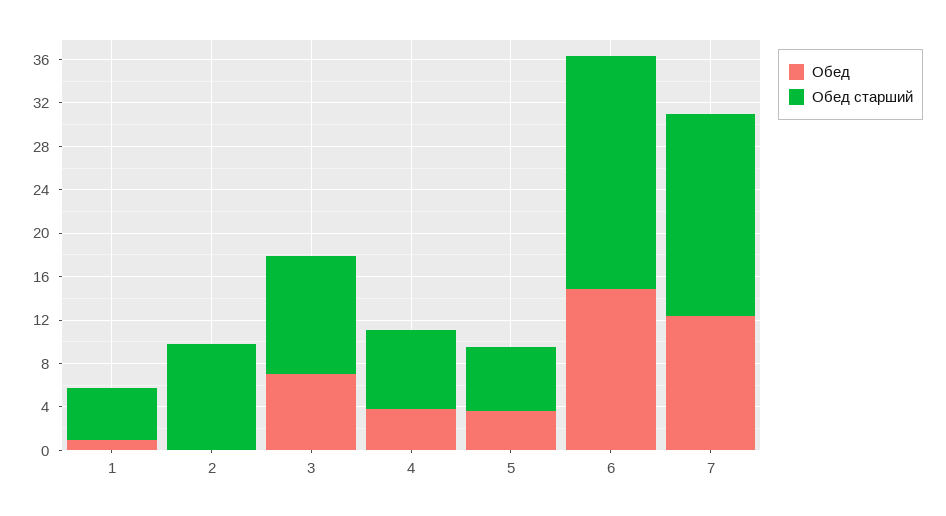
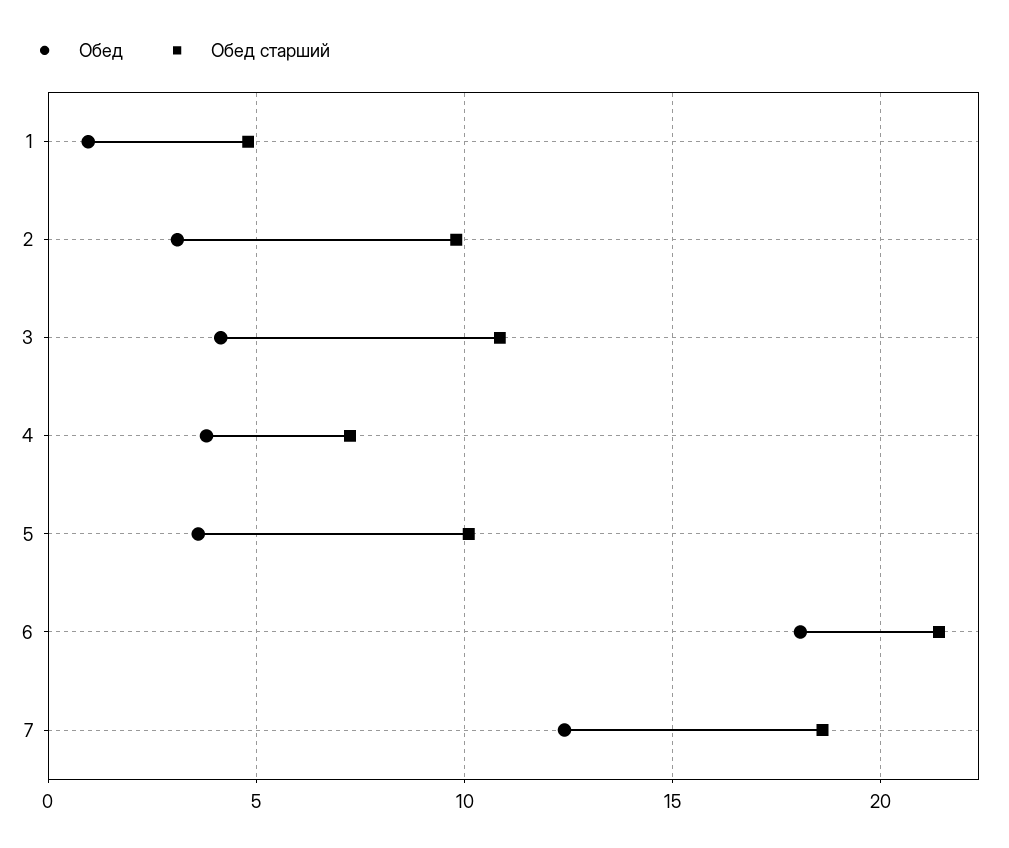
  {
    "Обед": {
      "1": 1,
-     "2": 0,
+     "2": 3,
-     "3": 7,
+     "3": 4,
      "4": 4,
      "5": 3.5,
-     "6": 15,
+     "6": 18,
      "7": 12.5
    },
    "Обед старший": {
      "1": 5,
      "2": 10,
      "3": 11,
      "4": 7.5,
-     "5": 6,
+     "5": 10,
      "6": 21.5,
      "7": 18.5
    }
  }

